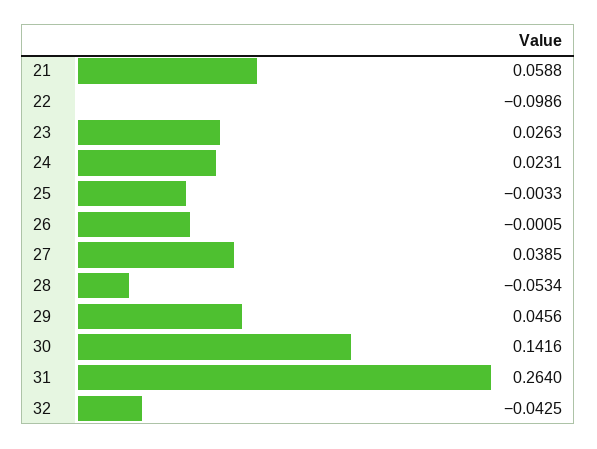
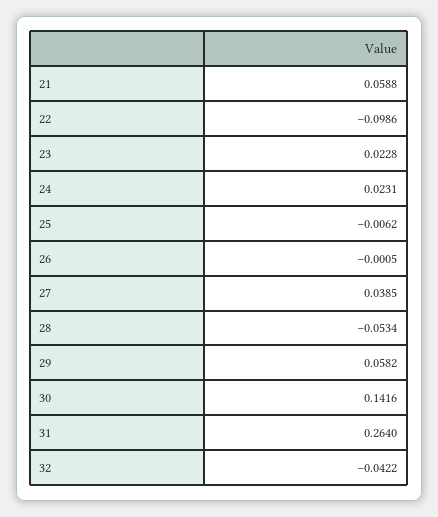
  {
    "21": 0.0588,
    "22": -0.0986,
-   "23": 0.0263,
+   "23": 0.0228,
    "24": 0.0231,
-   "25": -0.0033,
+   "25": -0.0062,
    "26": -0.0005,
    "27": 0.0385,
    "28": -0.0534,
-   "29": 0.0456,
+   "29": 0.0582,
    "30": 0.1416,
    "31": 0.264,
-   "32": -0.0425
+   "32": -0.0422
  }

